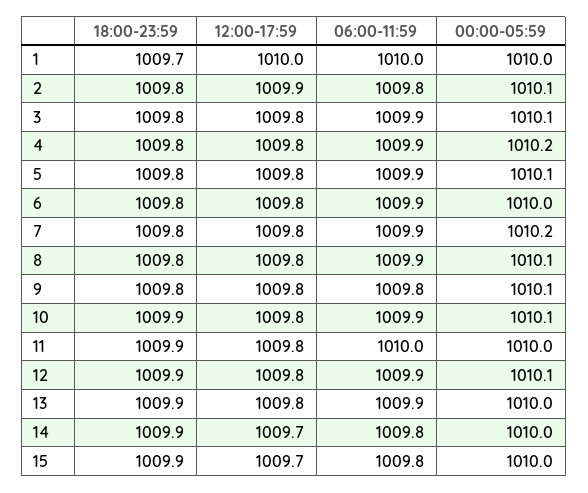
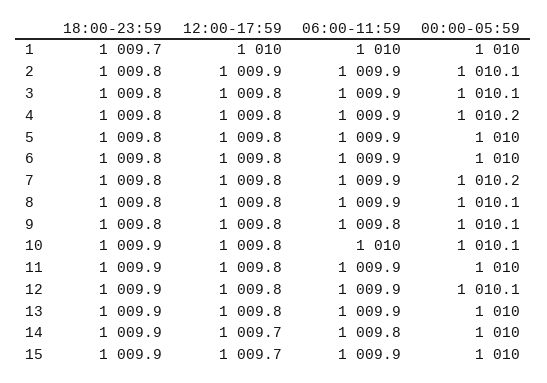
  {
    "18:00-23:59": {
      "1": 1009.7,
      "2": 1009.8,
      "3": 1009.8,
      "4": 1009.8,
      "5": 1009.8,
      "6": 1009.8,
      "7": 1009.8,
      "8": 1009.8,
      "9": 1009.8,
      "10": 1009.9,
      "11": 1009.9,
      "12": 1009.9,
      "13": 1009.9,
      "14": 1009.9,
      "15": 1009.9
    },
    "12:00-17:59": {
      "1": 1010,
      "2": 1009.9,
      "3": 1009.8,
      "4": 1009.8,
      "5": 1009.8,
      "6": 1009.8,
      "7": 1009.8,
      "8": 1009.8,
      "9": 1009.8,
      "10": 1009.8,
      "11": 1009.8,
      "12": 1009.8,
      "13": 1009.8,
      "14": 1009.7,
      "15": 1009.7
    },
    "06:00-11:59": {
      "1": 1010,
-     "2": 1009.8,
+     "2": 1009.9,
      "3": 1009.9,
      "4": 1009.9,
      "5": 1009.9,
      "6": 1009.9,
      "7": 1009.9,
      "8": 1009.9,
      "9": 1009.8,
-     "10": 1009.9,
+     "10": 1010,
-     "11": 1010,
+     "11": 1009.9,
      "12": 1009.9,
      "13": 1009.9,
      "14": 1009.8,
-     "15": 1009.8
+     "15": 1009.9
    },
    "00:00-05:59": {
      "1": 1010,
      "2": 1010.1,
      "3": 1010.1,
      "4": 1010.2,
-     "5": 1010.1,
+     "5": 1010,
      "6": 1010,
      "7": 1010.2,
      "8": 1010.1,
      "9": 1010.1,
      "10": 1010.1,
      "11": 1010,
      "12": 1010.1,
      "13": 1010,
      "14": 1010,
      "15": 1010
    }
  }

